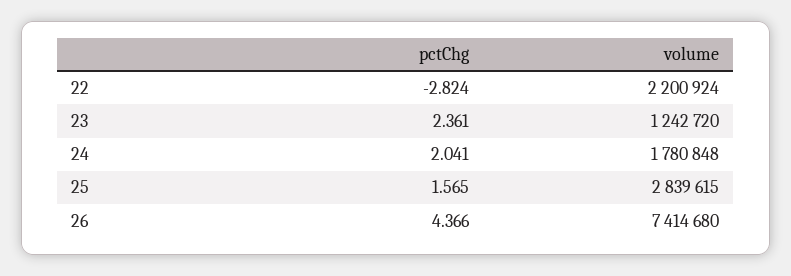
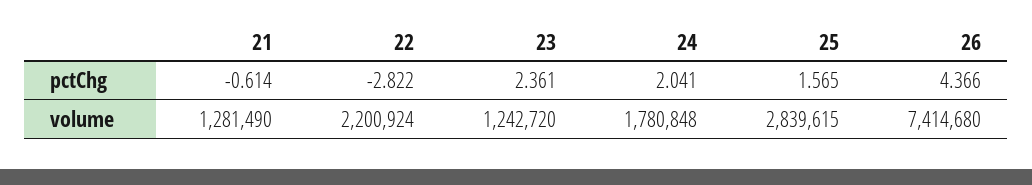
  {
    "pctChg": {
-     "22": -2.824,
+     "22": -2.822,
      "23": 2.361,
      "24": 2.041,
      "25": 1.565,
-     "26": 4.366
+     "26": 4.366,
+     "21": -0.614
    },
    "volume": {
      "22": 2200924,
      "23": 1242720,
      "24": 1780848,
      "25": 2839615,
-     "26": 7414680
+     "26": 7414680,
+     "21": 1281490
    }
  }

